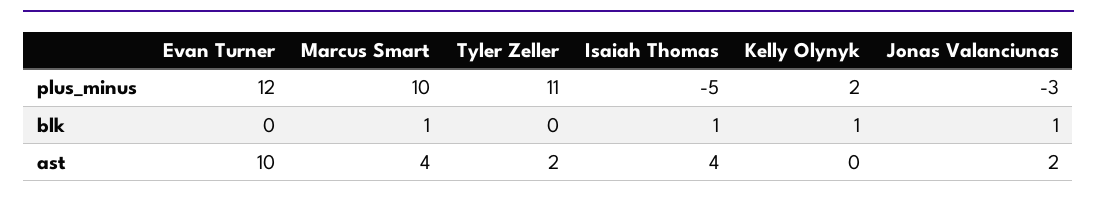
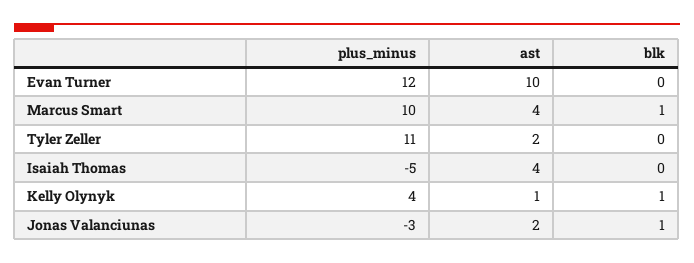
  {
    "Evan Turner": {
      "plus_minus": 12,
      "blk": 0,
      "ast": 10
    },
    "Marcus Smart": {
      "plus_minus": 10,
      "blk": 1,
      "ast": 4
    },
    "Tyler Zeller": {
      "plus_minus": 11,
      "blk": 0,
      "ast": 2
    },
    "Isaiah Thomas": {
      "plus_minus": -5,
-     "blk": 1,
+     "blk": 0,
      "ast": 4
    },
    "Kelly Olynyk": {
-     "plus_minus": 2,
+     "plus_minus": 4,
      "blk": 1,
-     "ast": 0
+     "ast": 1
    },
    "Jonas Valanciunas": {
      "plus_minus": -3,
      "blk": 1,
      "ast": 2
    }
  }

